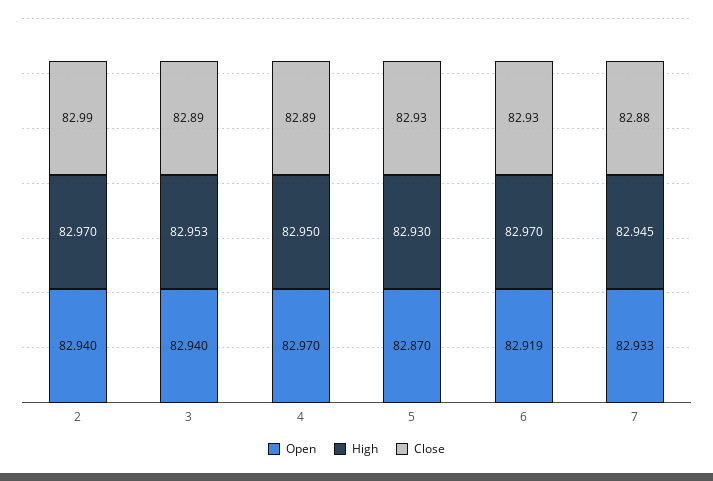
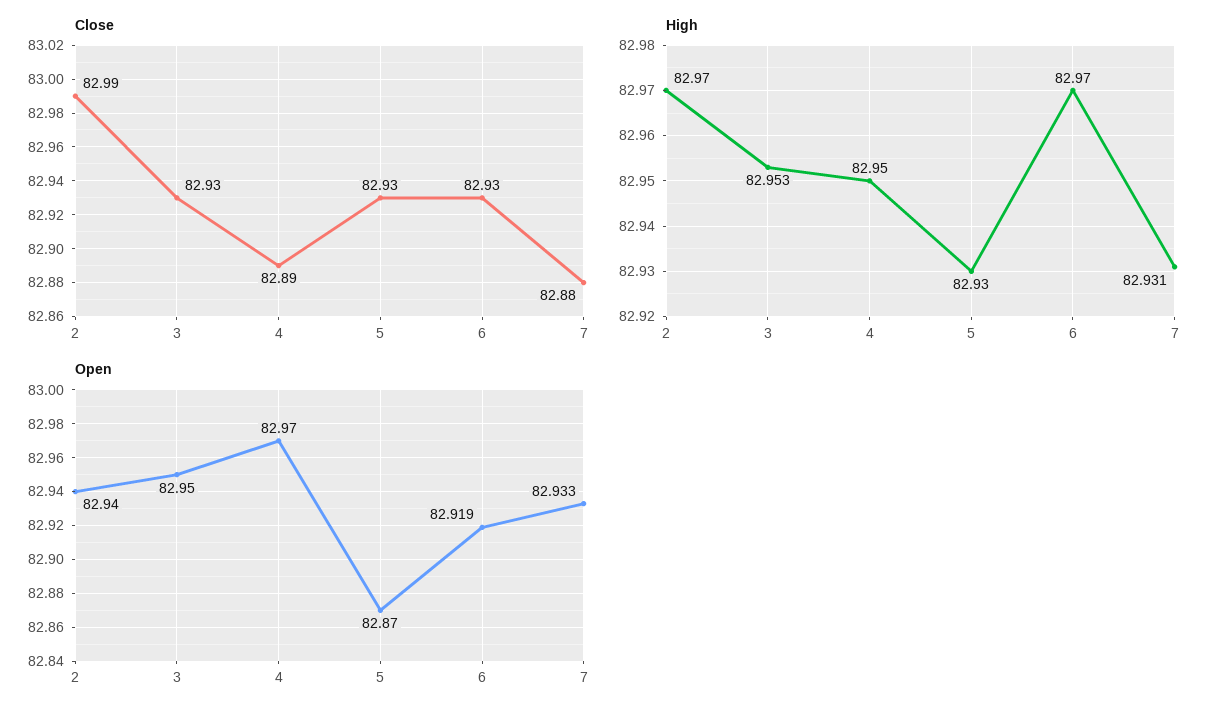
  {
    "Open": {
      "2": 82.94,
-     "3": 82.94,
+     "3": 82.95,
      "4": 82.97,
      "5": 82.87,
      "6": 82.919,
      "7": 82.933
    },
    "High": {
      "2": 82.97,
      "3": 82.953,
      "4": 82.95,
      "5": 82.93,
      "6": 82.97,
-     "7": 82.945
+     "7": 82.931
    },
    "Close": {
      "2": 82.99,
-     "3": 82.89,
+     "3": 82.93,
      "4": 82.89,
      "5": 82.93,
      "6": 82.93,
      "7": 82.88
    }
  }

